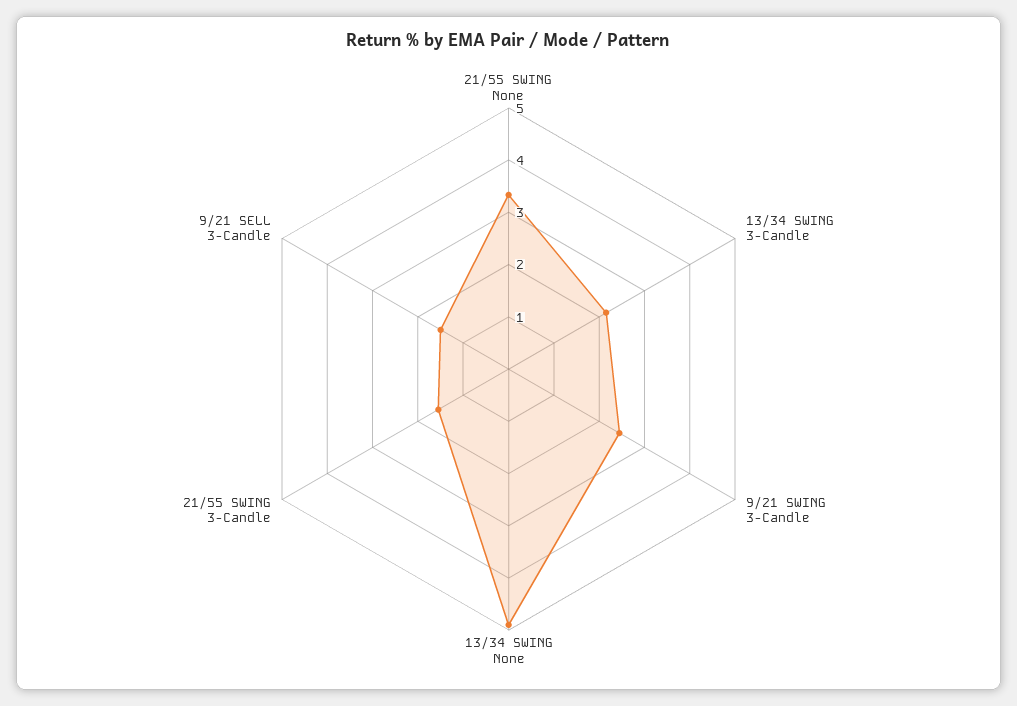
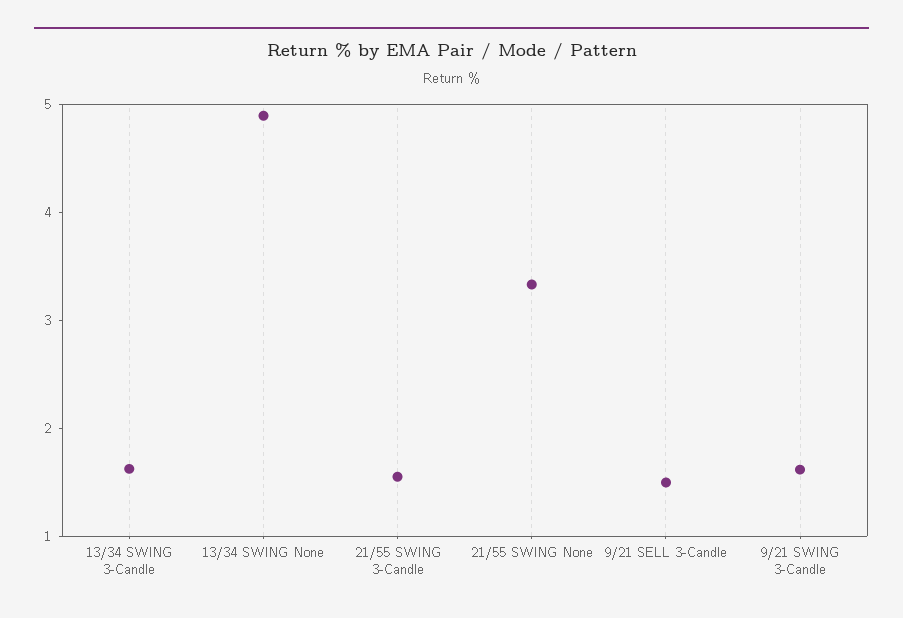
  {
    "21/55 SWING None": 3.4,
-   "13/34 SWING 3-Candle": 2.2,
+   "13/34 SWING 3-Candle": 1.6,
-   "9/21 SWING 3-Candle": 2.4,
+   "9/21 SWING 3-Candle": 1.6,
    "13/34 SWING None": 4.8,
    "21/55 SWING 3-Candle": 1.6,
    "9/21 SELL 3-Candle": 1.4
  }

